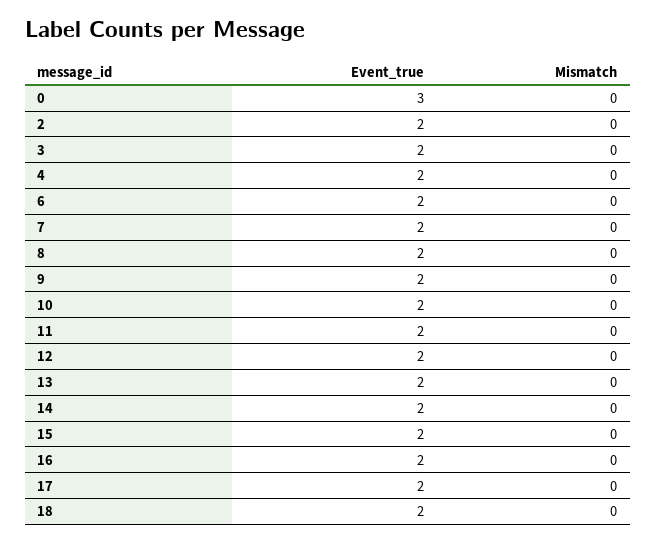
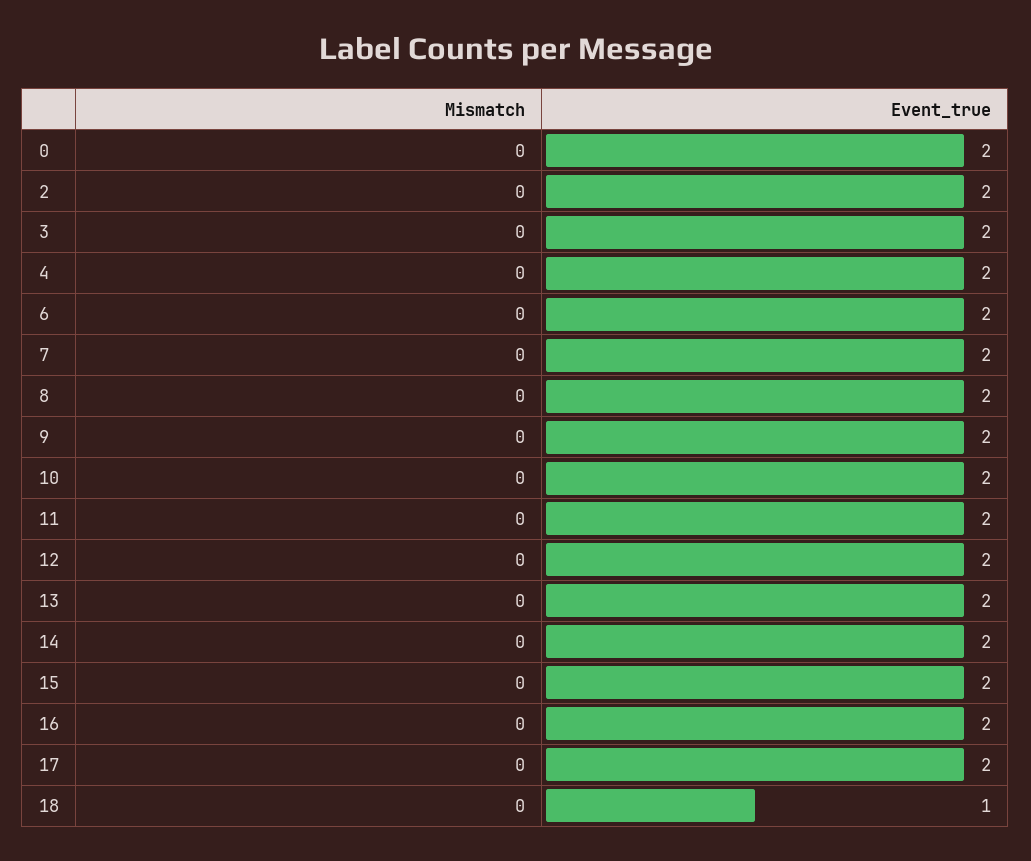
  {
    "Event_true": {
-     "0": 3,
+     "0": 2,
      "2": 2,
      "3": 2,
      "4": 2,
      "6": 2,
      "7": 2,
      "8": 2,
      "9": 2,
      "10": 2,
      "11": 2,
      "12": 2,
      "13": 2,
      "14": 2,
      "15": 2,
      "16": 2,
      "17": 2,
-     "18": 2
+     "18": 1
    },
    "Mismatch": {
      "0": 0,
      "2": 0,
      "3": 0,
      "4": 0,
      "6": 0,
      "7": 0,
      "8": 0,
      "9": 0,
      "10": 0,
      "11": 0,
      "12": 0,
      "13": 0,
      "14": 0,
      "15": 0,
      "16": 0,
      "17": 0,
      "18": 0
    }
  }

